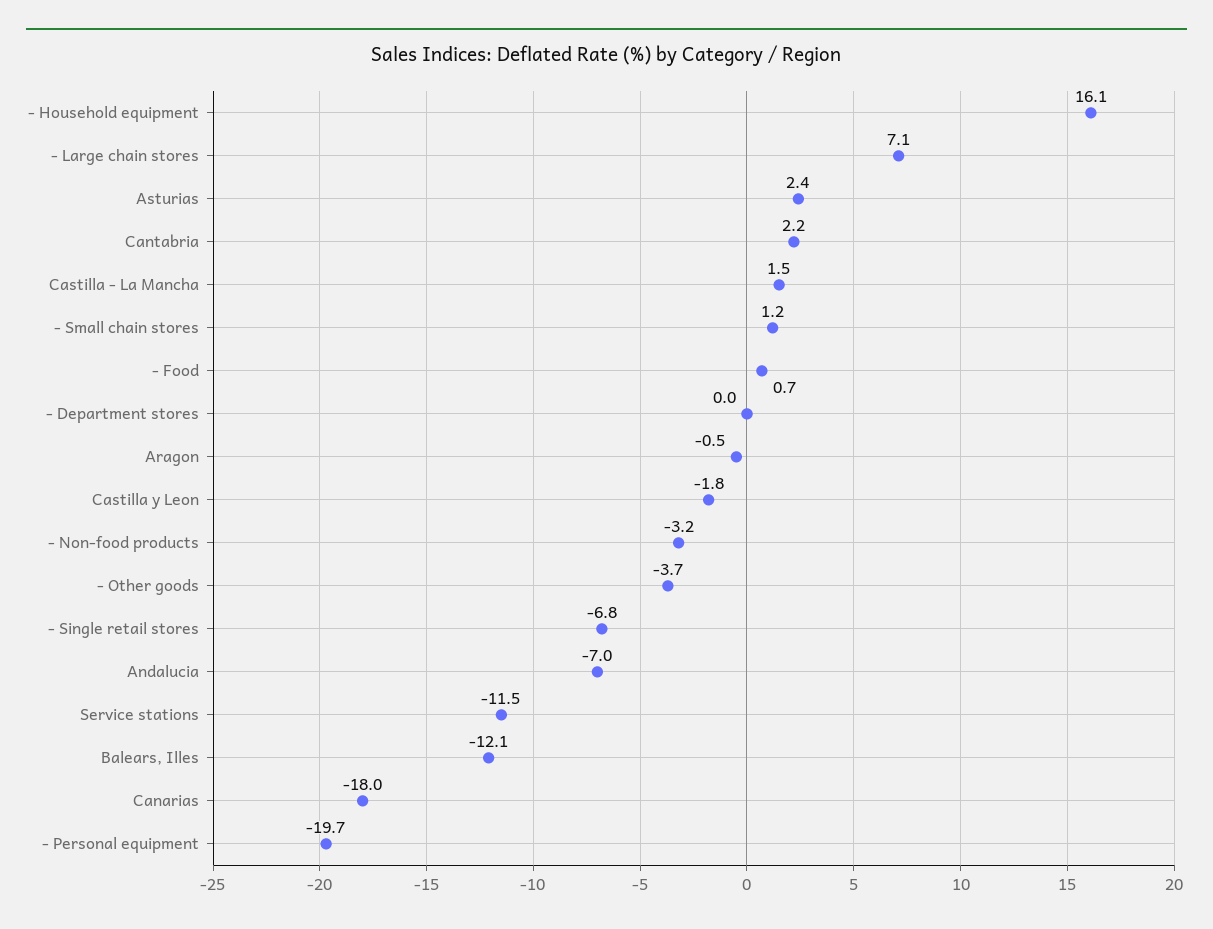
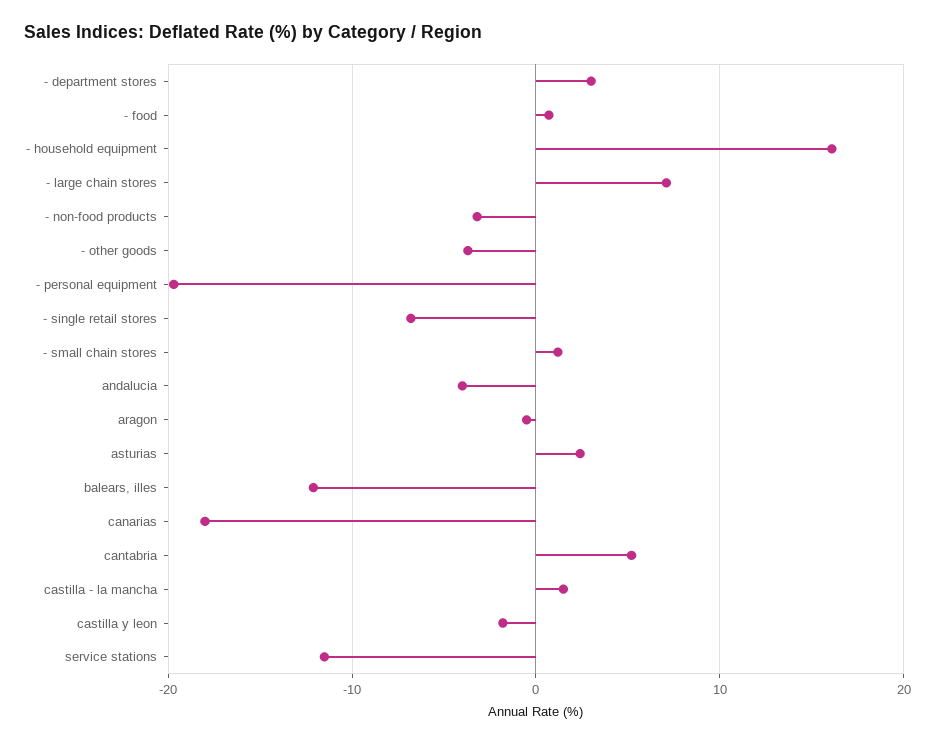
  {
    "- Household equipment": 16.1,
    "- Large chain stores": 7.1,
    "Asturias": 2.4,
-   "Cantabria": 2.2,
+   "Cantabria": 5,
    "Castilla - La Mancha": 1.5,
    "- Small chain stores": 1.2,
    "- Food": 0.7,
-   "- Department stores": 0,
+   "- Department stores": 3,
    "Aragon": -0.5,
    "Castilla y Leon": -1.8,
    "- Non-food products": -3.2,
    "- Other goods": -3.7,
    "- Single retail stores": -6.8,
-   "Andalucia": -7,
+   "Andalucia": -4,
    "Service stations": -11.5,
    "Balears, Illes": -12.1,
    "Canarias": -18,
    "- Personal equipment": -19.7
  }

